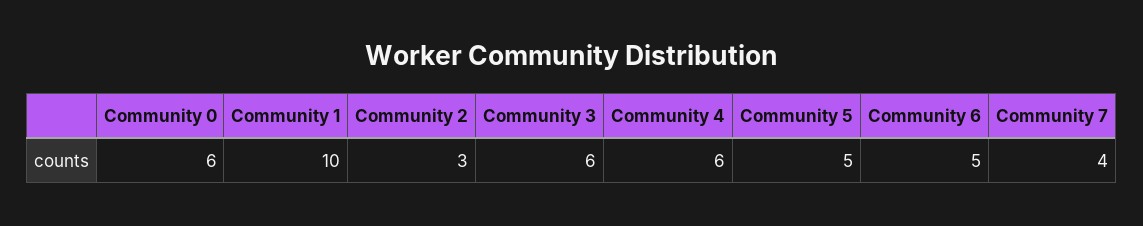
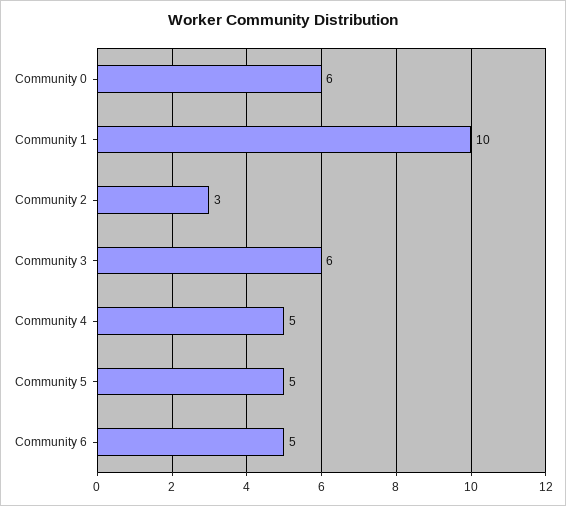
  {
    "Community 0": 6,
    "Community 1": 10,
    "Community 2": 3,
    "Community 3": 6,
-   "Community 4": 6,
+   "Community 4": 5,
    "Community 5": 5,
-   "Community 6": 5,
+   "Community 6": 5
-   "Community 7": 4
  }

